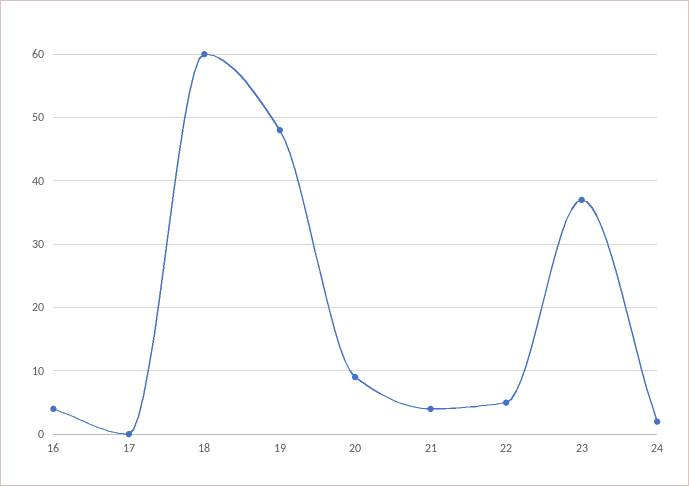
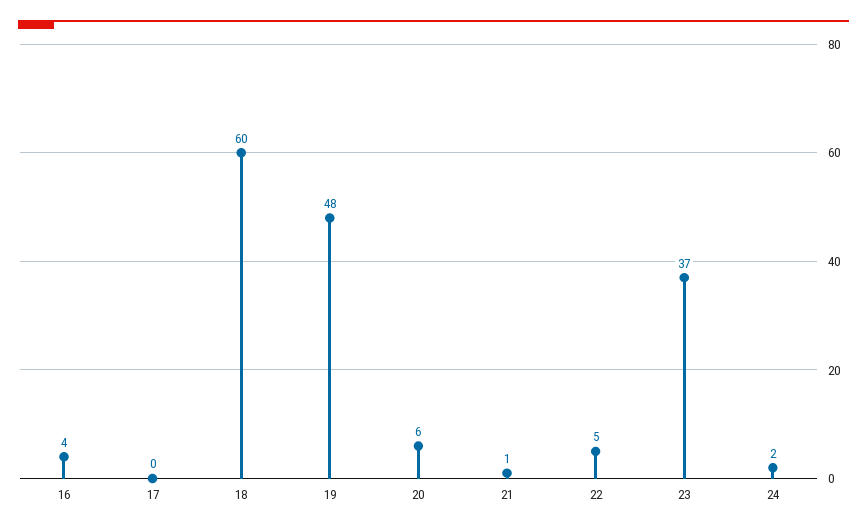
  {
    "16": 4,
    "17": 0,
    "18": 60,
    "19": 48,
-   "20": 9,
+   "20": 6,
-   "21": 4,
+   "21": 1,
    "22": 5,
    "23": 37,
    "24": 2
  }

